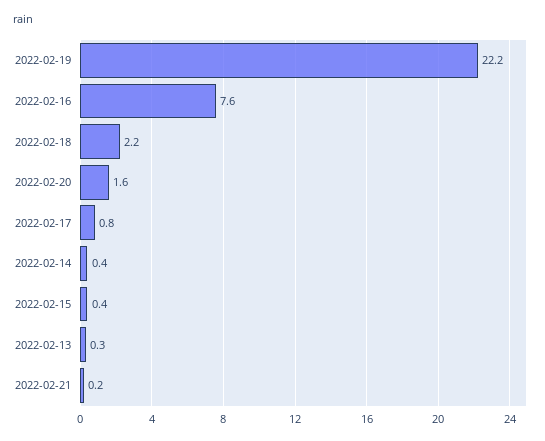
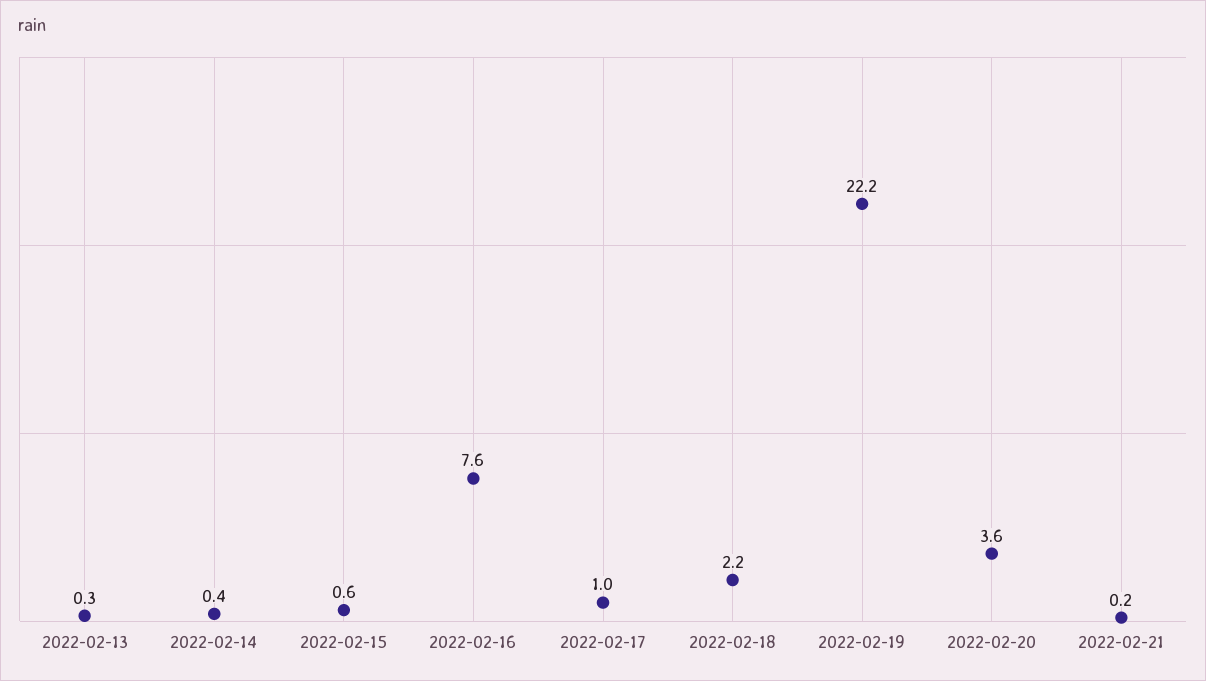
  {
    "2022-02-19": 22.2,
    "2022-02-16": 7.6,
    "2022-02-18": 2.2,
-   "2022-02-20": 1.6,
+   "2022-02-20": 3.6,
-   "2022-02-17": 0.8,
+   "2022-02-17": 1,
    "2022-02-14": 0.4,
-   "2022-02-15": 0.4,
+   "2022-02-15": 0.6,
    "2022-02-13": 0.3,
    "2022-02-21": 0.2
  }

